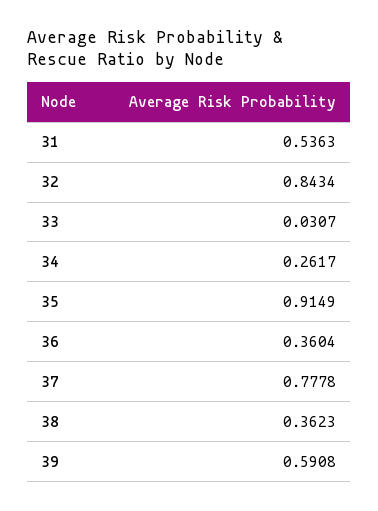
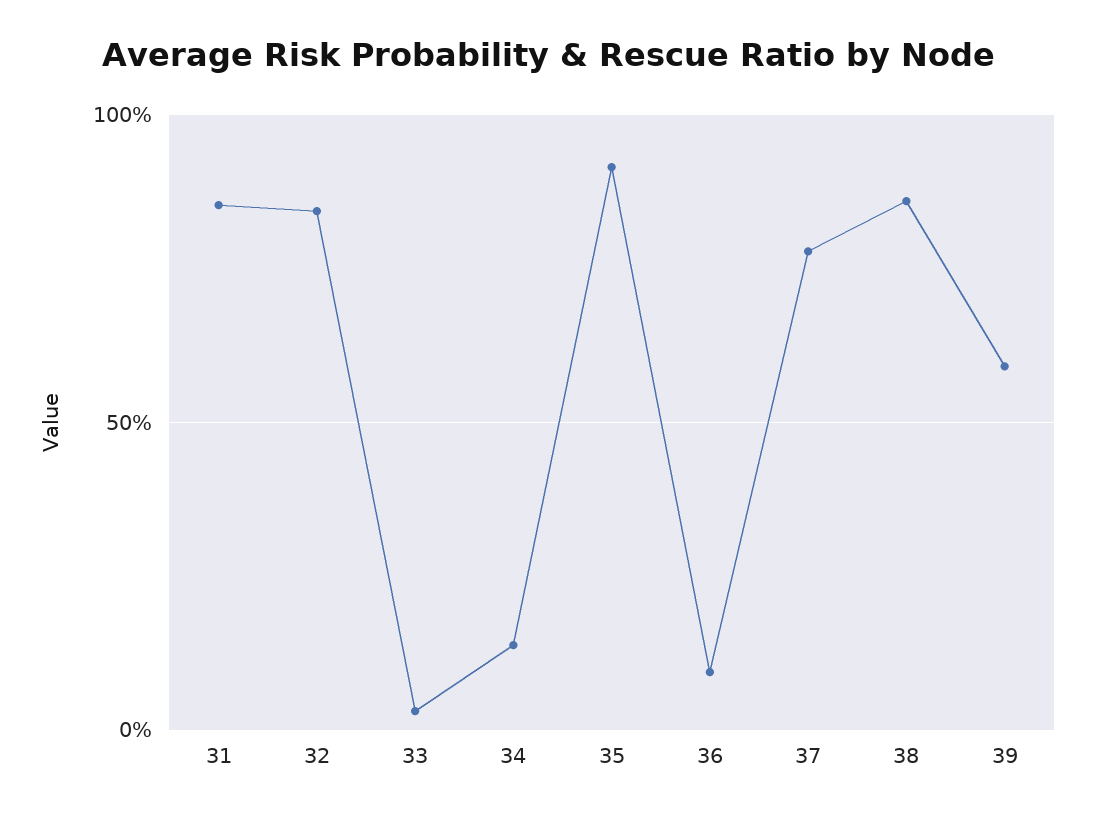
  {
-   "31": 0.5363,
+   "31": 0.85,
    "32": 0.8434,
    "33": 0.0307,
-   "34": 0.2617,
+   "34": 0.15,
    "35": 0.9149,
-   "36": 0.3604,
+   "36": 0.1,
    "37": 0.7778,
-   "38": 0.3623,
+   "38": 0.85,
    "39": 0.5908
  }

